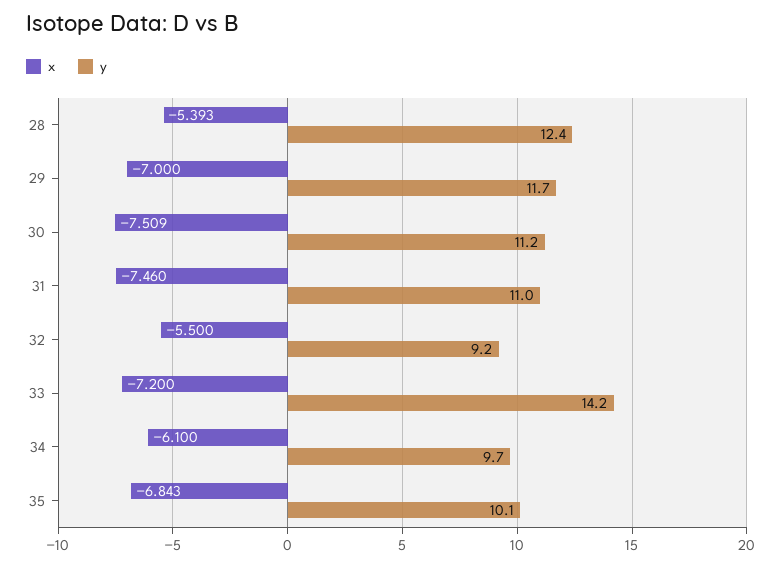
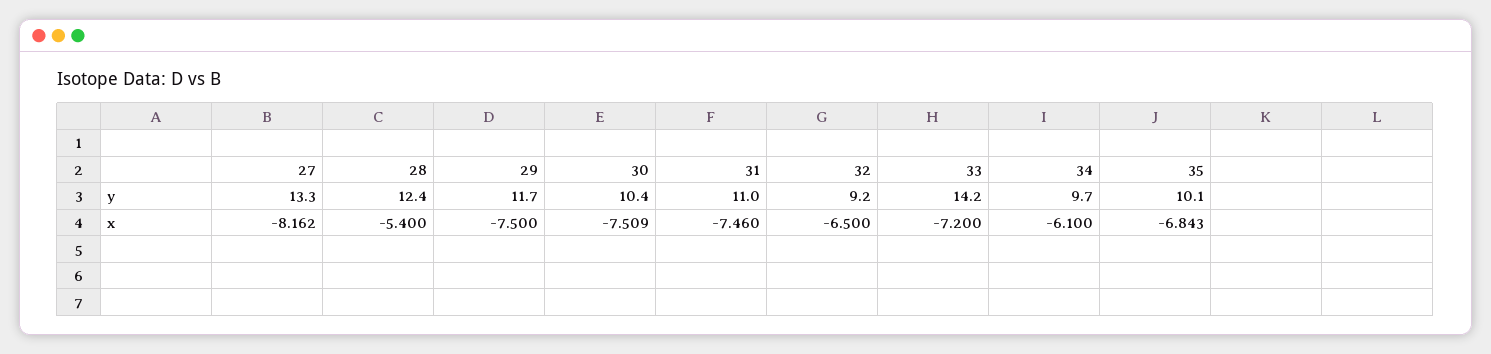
  {
    "x": {
-     "28": -5.393,
+     "28": -5.4,
-     "29": -7,
+     "29": -7.5,
      "30": -7.509,
      "31": -7.46,
-     "32": -5.5,
+     "32": -6.5,
      "33": -7.2,
      "34": -6.1,
-     "35": -6.843
+     "35": -6.843,
+     "27": -8.162
    },
    "y": {
      "28": 12.4,
      "29": 11.7,
-     "30": 11.2,
+     "30": 10.4,
      "31": 11,
      "32": 9.2,
      "33": 14.2,
      "34": 9.7,
-     "35": 10.1
+     "35": 10.1,
+     "27": 13.3
    }
  }

